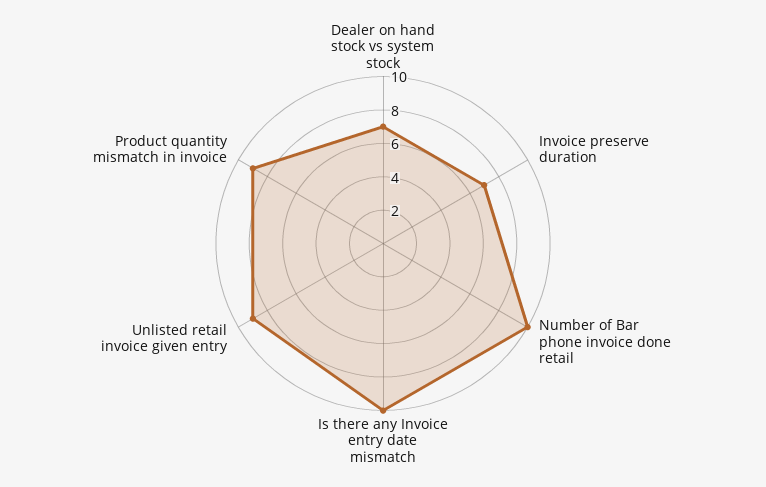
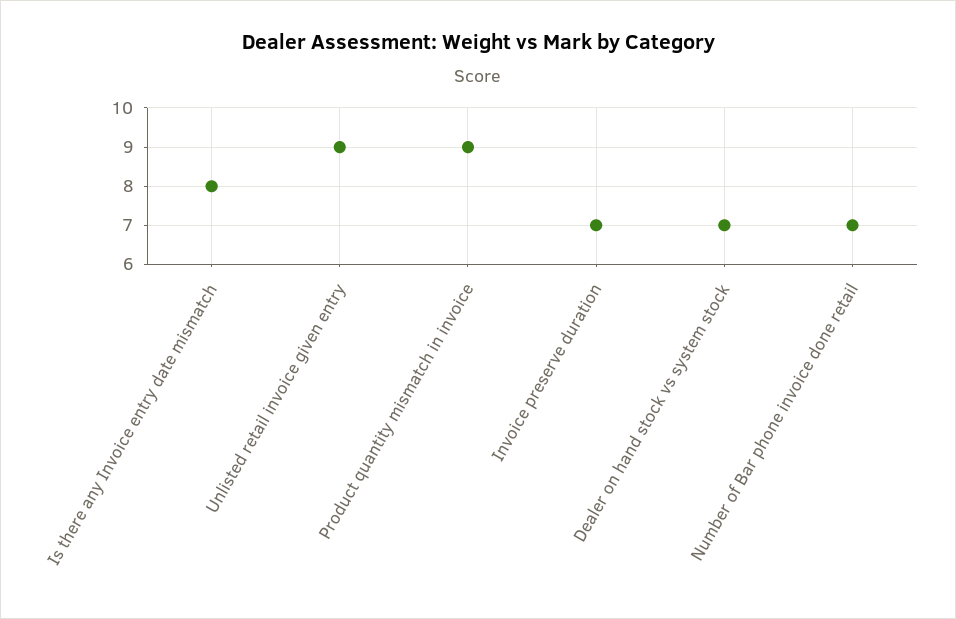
  {
    "Dealer on hand stock vs system stock": 7,
    "Invoice preserve duration": 7,
-   "Number of Bar phone invoice done retail": 10,
+   "Number of Bar phone invoice done retail": 7,
-   "Is there any Invoice entry date mismatch": 10,
+   "Is there any Invoice entry date mismatch": 8,
    "Unlisted retail invoice given entry": 9,
    "Product quantity mismatch in invoice": 9
  }

